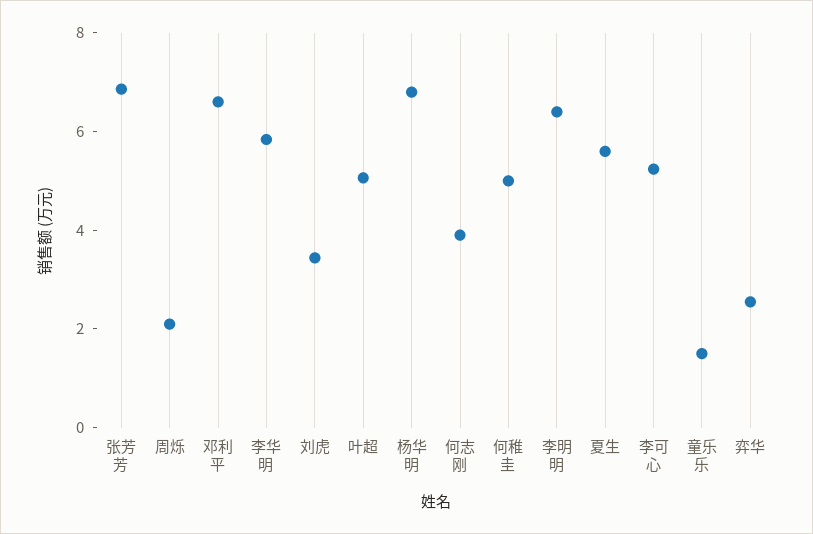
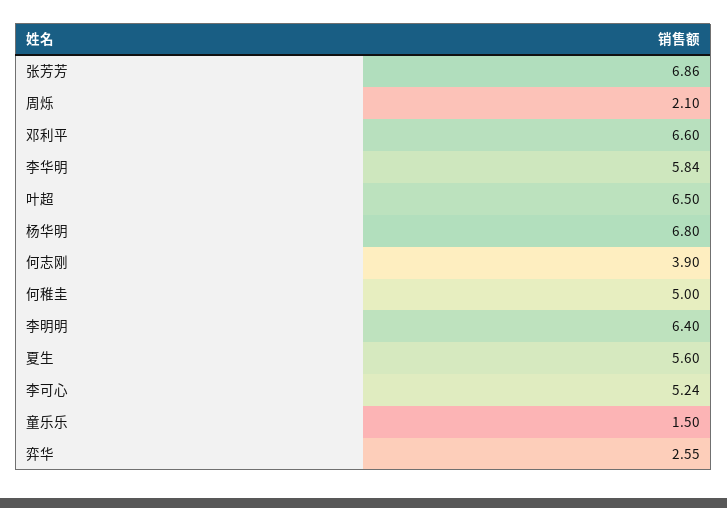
  {
    "张芳芳": 6.86,
    "周烁": 2.1,
    "邓利平": 6.6,
    "李华明": 5.84,
-   "刘虎": 3.5,
-   "叶超": 5,
+   "叶超": 6.5,
    "杨华明": 6.8,
    "何志刚": 3.9,
    "何稚圭": 5,
    "李明明": 6.4,
    "夏生": 5.6,
    "李可心": 5.24,
    "童乐乐": 1.5,
    "弈华": 2.55
  }

